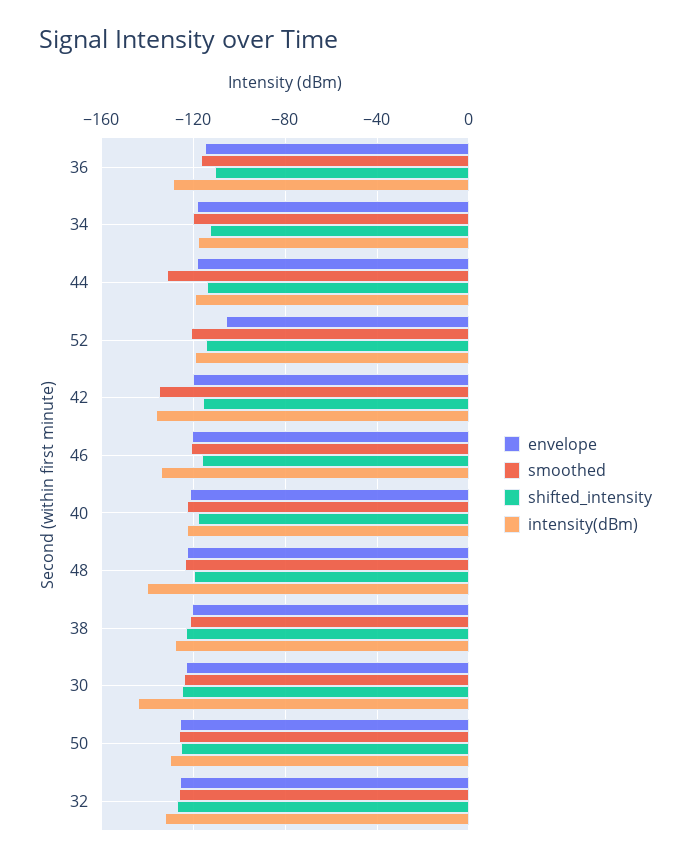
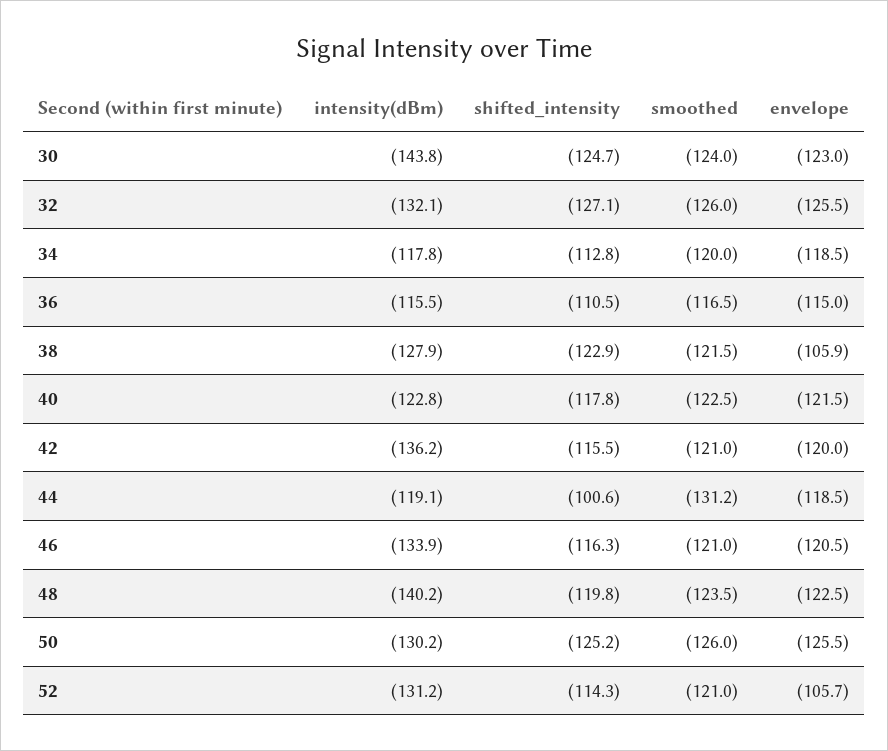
  {
    "envelope": {
      "36": -115,
      "34": -118.5,
      "44": -118.5,
      "52": -105.7,
      "42": -120,
      "46": -120.5,
      "40": -121.5,
      "48": -122.5,
-     "38": -120,
+     "38": -105.9,
      "30": -123,
      "50": -125.5,
      "32": -125.5
    },
    "smoothed": {
      "36": -116.5,
      "34": -120,
      "44": -131.2,
      "52": -121,
-     "42": -135,
+     "42": -121,
      "46": -121,
      "40": -122.5,
      "48": -123.5,
      "38": -121.5,
      "30": -124,
      "50": -126,
      "32": -126
    },
    "shifted_intensity": {
      "36": -110.5,
      "34": -112.8,
-     "44": -115,
+     "44": -100.6,
      "52": -114.3,
      "42": -115.5,
      "46": -116.3,
      "40": -117.8,
      "48": -119.8,
      "38": -122.9,
      "30": -124.7,
      "50": -125.2,
      "32": -127.1
    },
    "intensity(dBm)": {
-     "36": -130,
+     "36": -115.5,
      "34": -117.8,
      "44": -119.1,
-     "52": -120,
+     "52": -131.2,
      "42": -136.2,
      "46": -133.9,
      "40": -122.8,
      "48": -140.2,
      "38": -127.9,
      "30": -143.8,
      "50": -130.2,
      "32": -132.1
    }
  }

